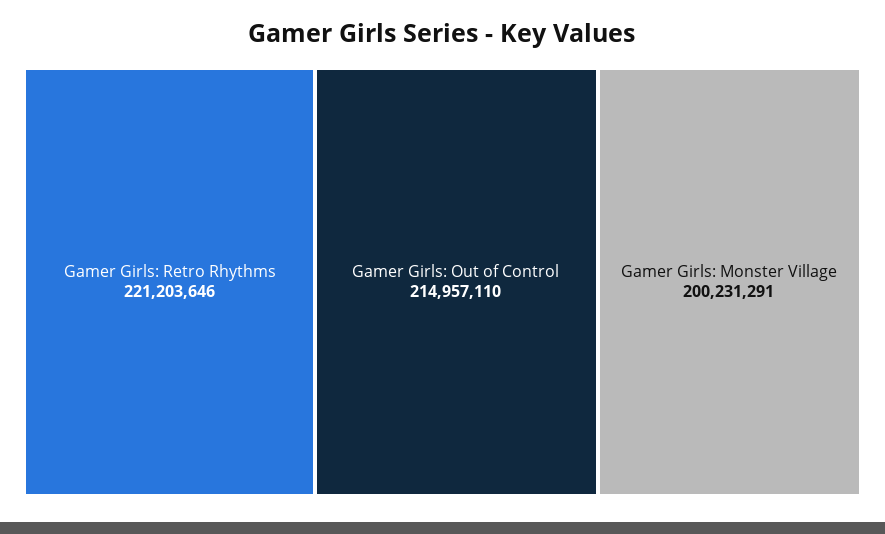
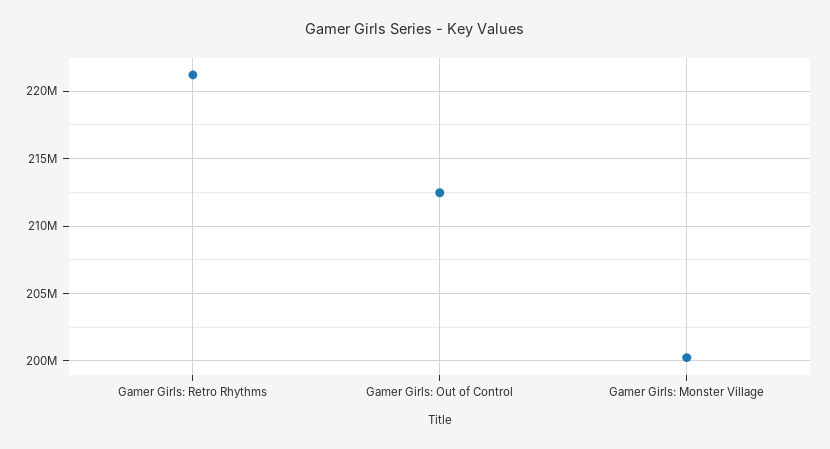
  {
    "Gamer Girls: Retro Rhythms": 221203646,
-   "Gamer Girls: Out of Control": 214957110,
+   "Gamer Girls: Out of Control": 212500000,
    "Gamer Girls: Monster Village": 200231291
  }

